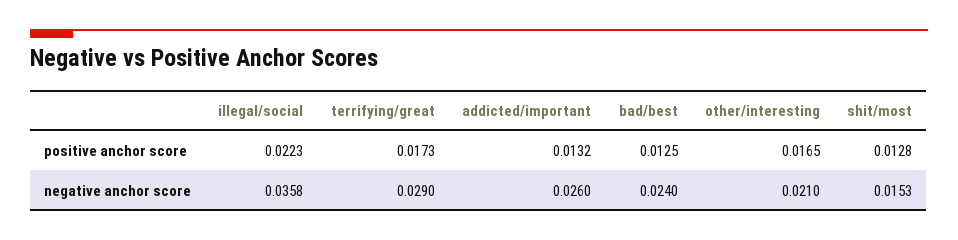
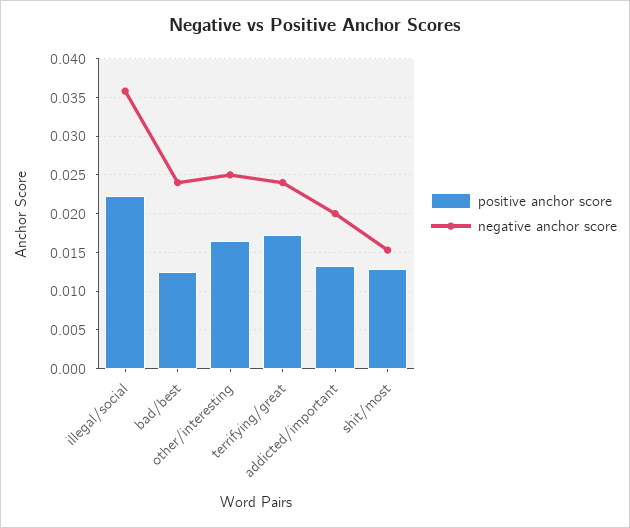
  {
    "positive anchor score": {
      "illegal/social": 0.0223,
      "terrifying/great": 0.0173,
      "addicted/important": 0.0132,
      "bad/best": 0.0125,
      "other/interesting": 0.0165,
      "shit/most": 0.0128
    },
    "negative anchor score": {
      "illegal/social": 0.0358,
-     "terrifying/great": 0.029,
+     "terrifying/great": 0.024,
-     "addicted/important": 0.026,
+     "addicted/important": 0.02,
      "bad/best": 0.024,
-     "other/interesting": 0.021,
+     "other/interesting": 0.025,
      "shit/most": 0.0153
    }
  }

